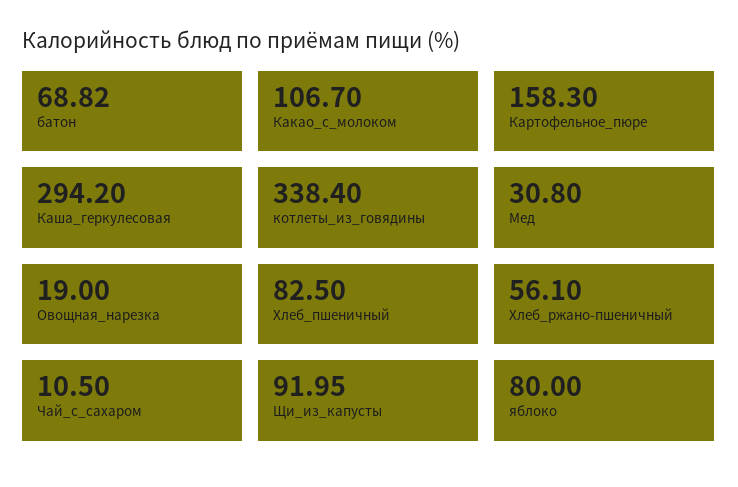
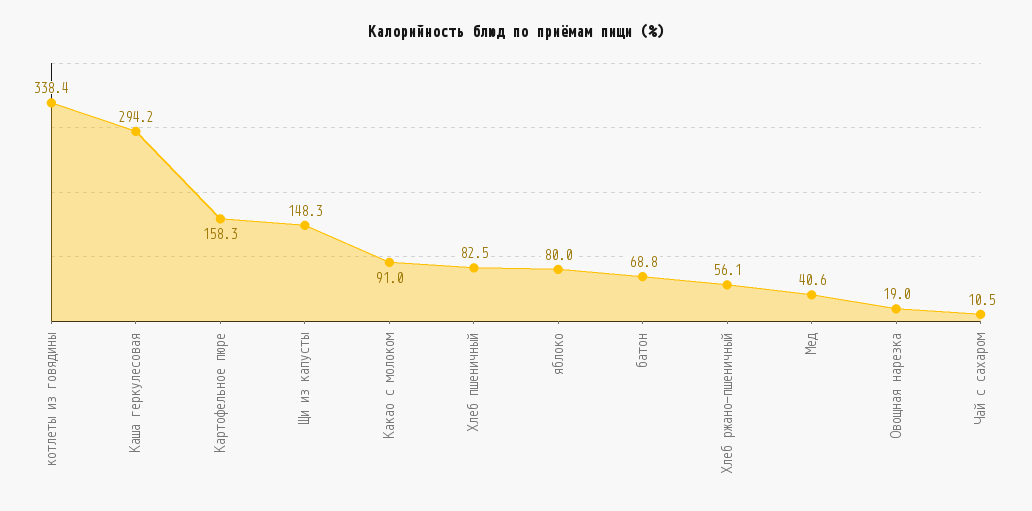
  {
    "батон": 68.82,
-   "Какао_с_молоком": 106.7,
+   "Какао_с_молоком": 91,
    "Картофельное_пюре": 158.3,
    "Каша_геркулесовая": 294.2,
    "котлеты_из_говядины": 338.4,
-   "Мед": 30.8,
+   "Мед": 40.6,
    "Овощная_нарезка": 19,
    "Хлеб_пшеничный": 82.5,
    "Хлеб_ржано-пшеничный": 56.1,
    "Чай_с_сахаром": 10.5,
-   "Щи_из_капусты": 91.95,
+   "Щи_из_капусты": 148.3,
    "яблоко": 80
  }

